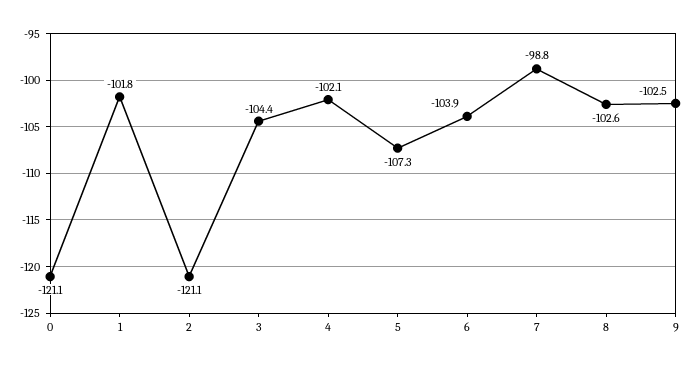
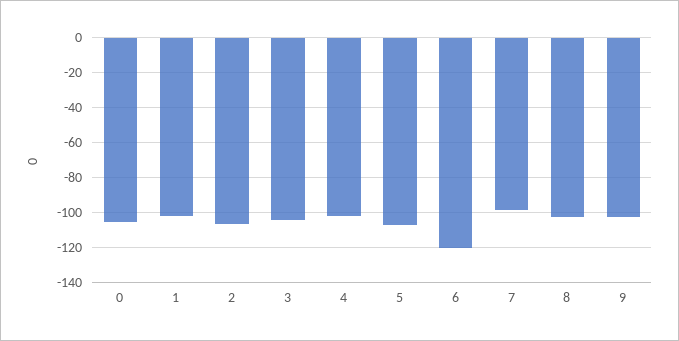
  {
-   "0": -121.1,
+   "0": -105,
    "1": -101.8,
-   "2": -121.1,
+   "2": -105,
    "3": -104.4,
    "4": -102.1,
    "5": -107.3,
-   "6": -103.9,
+   "6": -120,
    "7": -98.8,
    "8": -102.6,
    "9": -102.5
  }

